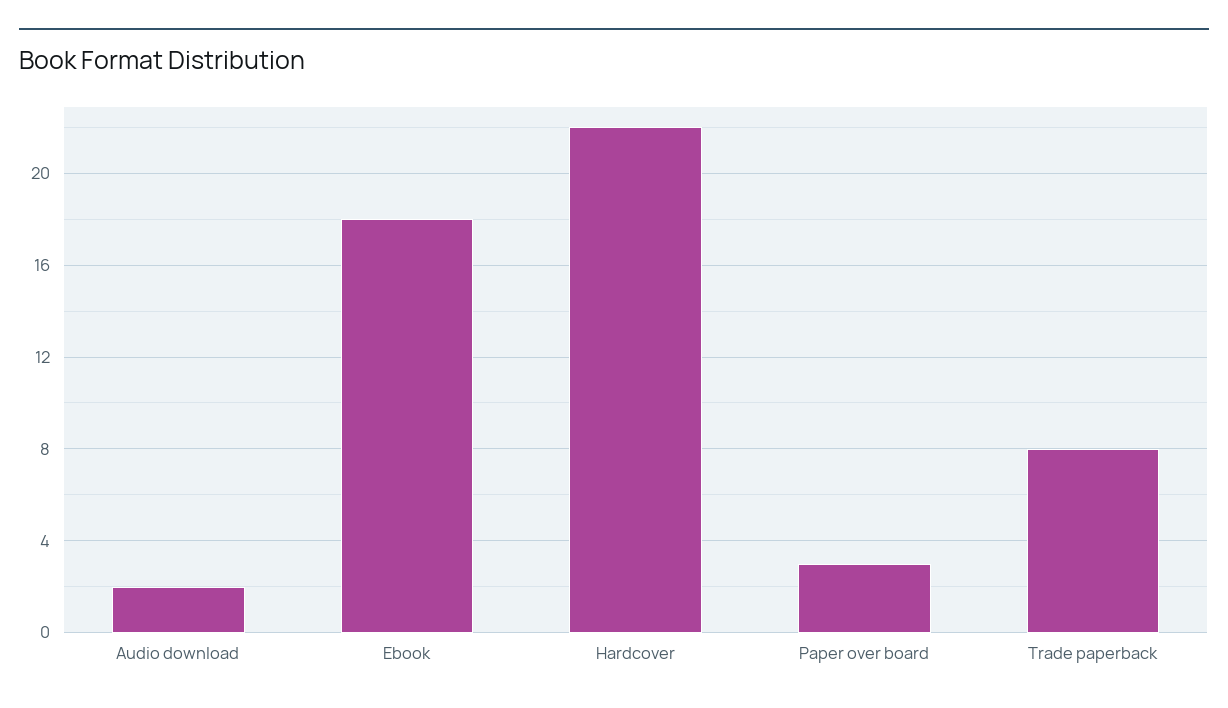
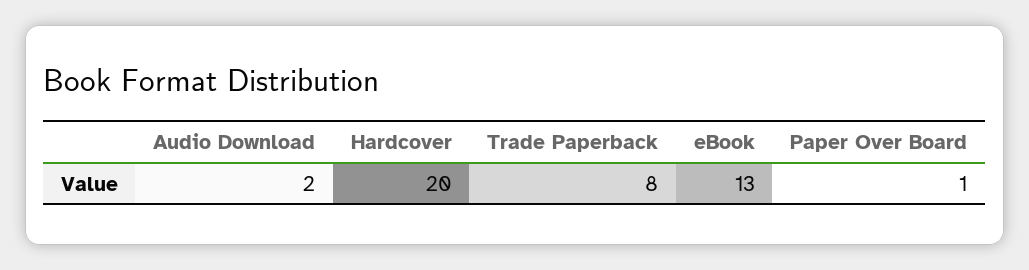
  {
    "Audio download": 2,
-   "Ebook": 18,
+   "Ebook": 13,
-   "Hardcover": 22,
+   "Hardcover": 20,
-   "Paper over board": 3,
+   "Paper over board": 1,
    "Trade paperback": 8
  }

